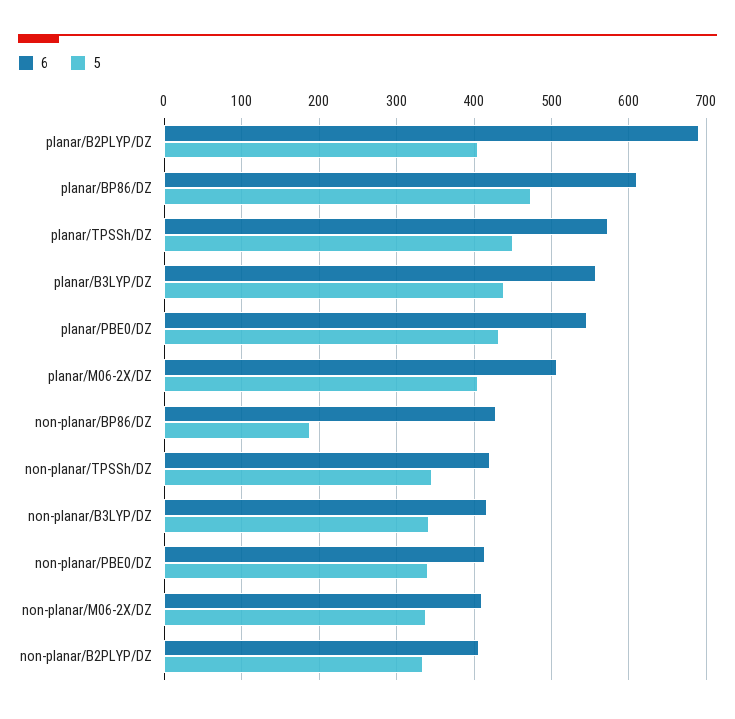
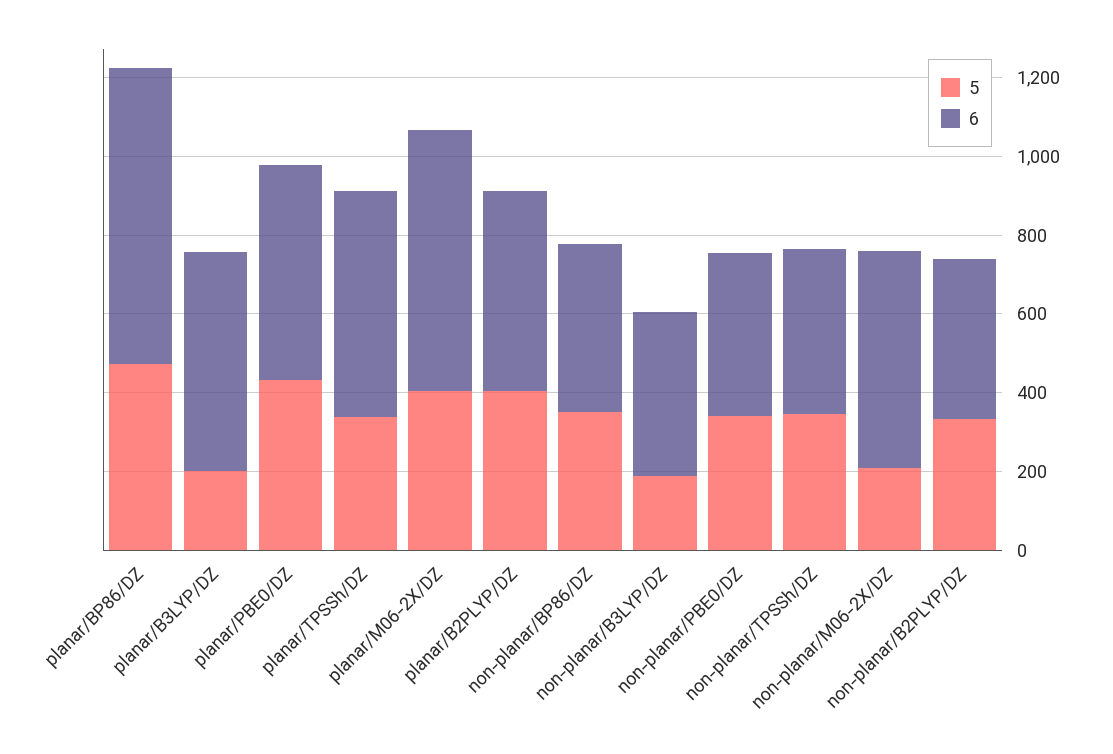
  {
    "6": {
-     "planar/B2PLYP/DZ": 690,
+     "planar/B2PLYP/DZ": 500,
-     "planar/BP86/DZ": 610,
+     "planar/BP86/DZ": 750,
      "planar/TPSSh/DZ": 570,
      "planar/B3LYP/DZ": 560,
      "planar/PBE0/DZ": 550,
-     "planar/M06-2X/DZ": 510,
+     "planar/M06-2X/DZ": 650,
      "non-planar/BP86/DZ": 430,
      "non-planar/TPSSh/DZ": 420,
      "non-planar/B3LYP/DZ": 420,
      "non-planar/PBE0/DZ": 410,
-     "non-planar/M06-2X/DZ": 410,
+     "non-planar/M06-2X/DZ": 550,
      "non-planar/B2PLYP/DZ": 410
    },
    "5": {
      "planar/B2PLYP/DZ": 410,
      "planar/BP86/DZ": 470,
-     "planar/TPSSh/DZ": 450,
+     "planar/TPSSh/DZ": 350,
-     "planar/B3LYP/DZ": 440,
+     "planar/B3LYP/DZ": 200,
      "planar/PBE0/DZ": 430,
      "planar/M06-2X/DZ": 410,
-     "non-planar/BP86/DZ": 190,
+     "non-planar/BP86/DZ": 350,
      "non-planar/TPSSh/DZ": 350,
-     "non-planar/B3LYP/DZ": 340,
+     "non-planar/B3LYP/DZ": 200,
      "non-planar/PBE0/DZ": 340,
-     "non-planar/M06-2X/DZ": 340,
+     "non-planar/M06-2X/DZ": 200,
      "non-planar/B2PLYP/DZ": 330
    }
  }

